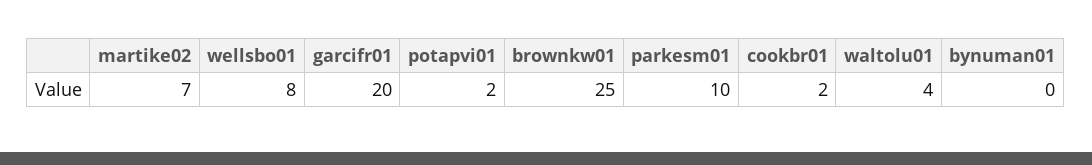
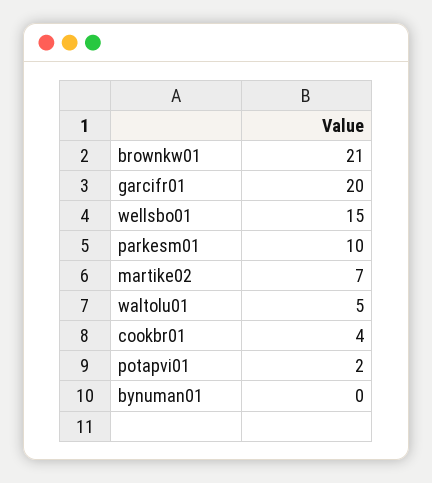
  {
    "martike02": 7,
-   "wellsbo01": 8,
+   "wellsbo01": 15,
    "garcifr01": 20,
    "potapvi01": 2,
-   "brownkw01": 25,
+   "brownkw01": 21,
    "parkesm01": 10,
-   "cookbr01": 2,
+   "cookbr01": 4,
-   "waltolu01": 4,
+   "waltolu01": 5,
    "bynuman01": 0
  }

